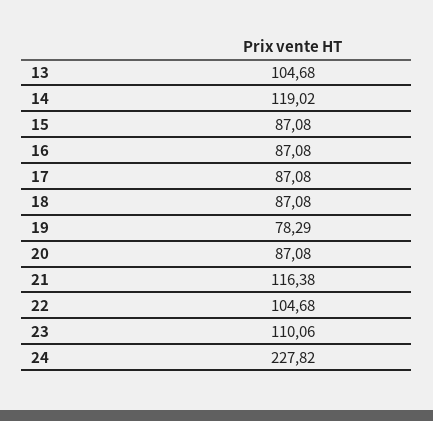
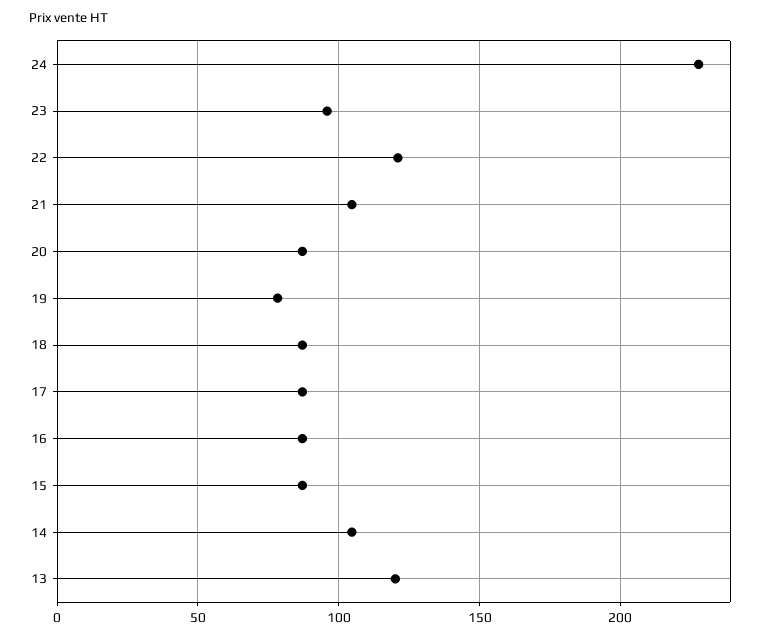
  {
-   "13": 104.68,
+   "13": 120,
-   "14": 119.02,
+   "14": 105,
    "15": 87.08,
    "16": 87.08,
    "17": 87.08,
    "18": 87.08,
    "19": 78.29,
    "20": 87.08,
-   "21": 116.38,
+   "21": 105,
-   "22": 104.68,
+   "22": 120,
-   "23": 110.06,
+   "23": 95,
    "24": 227.82
  }

